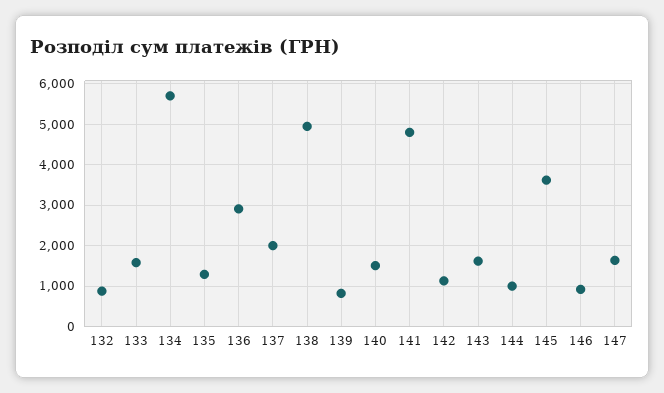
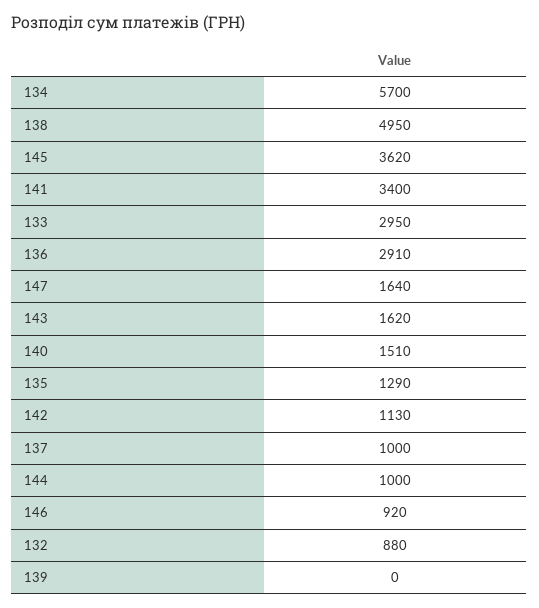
  {
    "132": 880,
-   "133": 1600,
+   "133": 2950,
    "134": 5700,
    "135": 1290,
    "136": 2910,
-   "137": 2000,
+   "137": 1000,
    "138": 4950,
-   "139": 800,
+   "139": 0,
    "140": 1510,
-   "141": 4800,
+   "141": 3400,
    "142": 1130,
    "143": 1620,
    "144": 1000,
    "145": 3620,
    "146": 920,
    "147": 1640
  }

